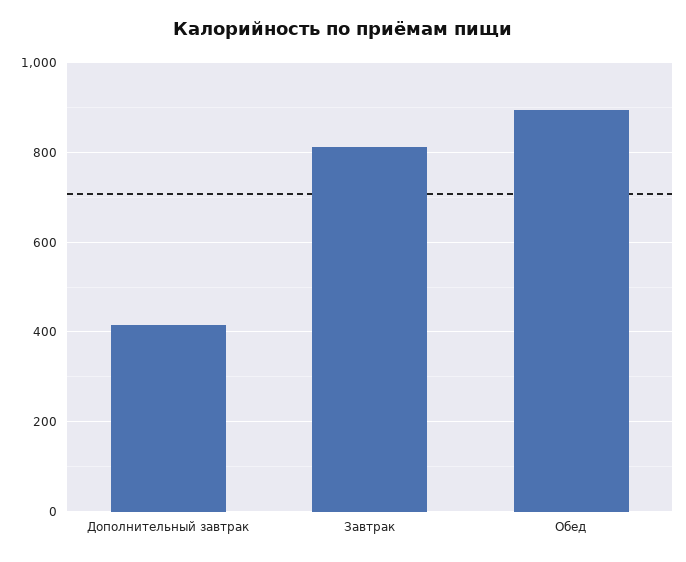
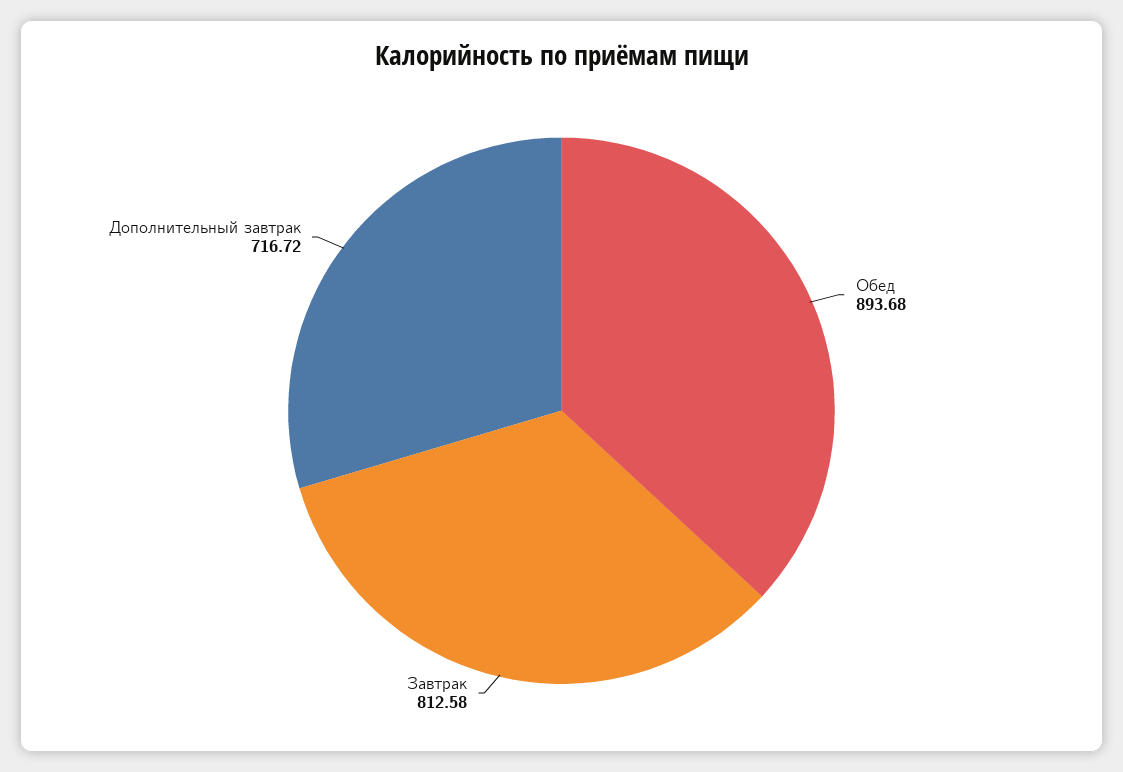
  {
-   "Дополнительный завтрак": 420,
+   "Дополнительный завтрак": 716.72,
    "Завтрак": 812.58,
    "Обед": 893.68
  }

